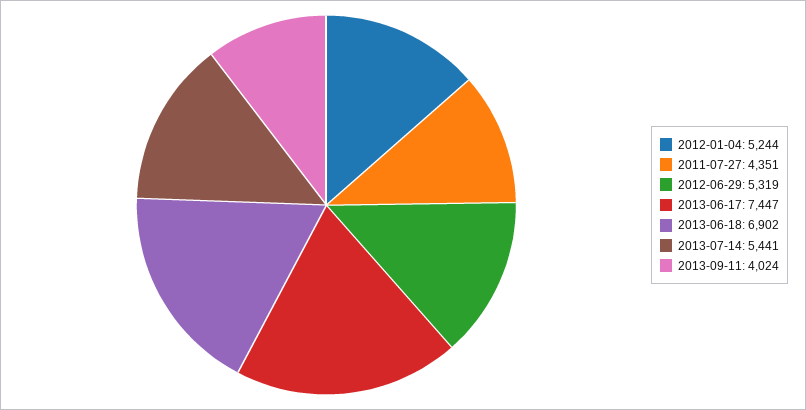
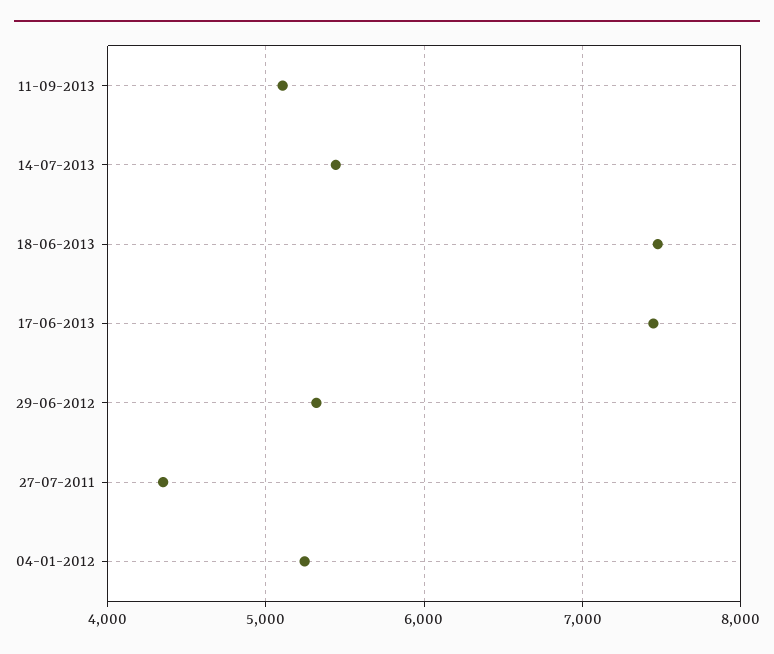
  {
    "2012-01-04": 5244,
    "2011-07-27": 4351,
    "2012-06-29": 5319,
    "2013-06-17": 7447,
-   "2013-06-18": 6902,
+   "2013-06-18": 7500,
    "2013-07-14": 5441,
-   "2013-09-11": 4024
+   "2013-09-11": 5100
  }

